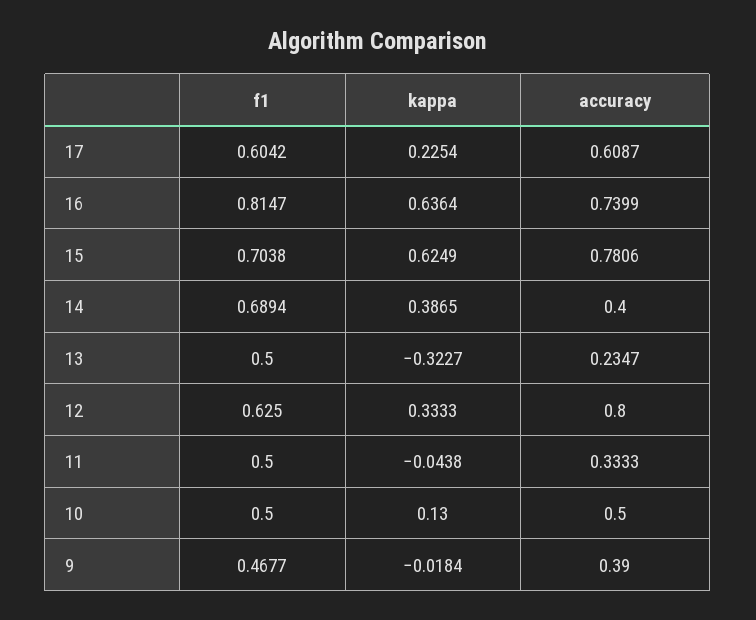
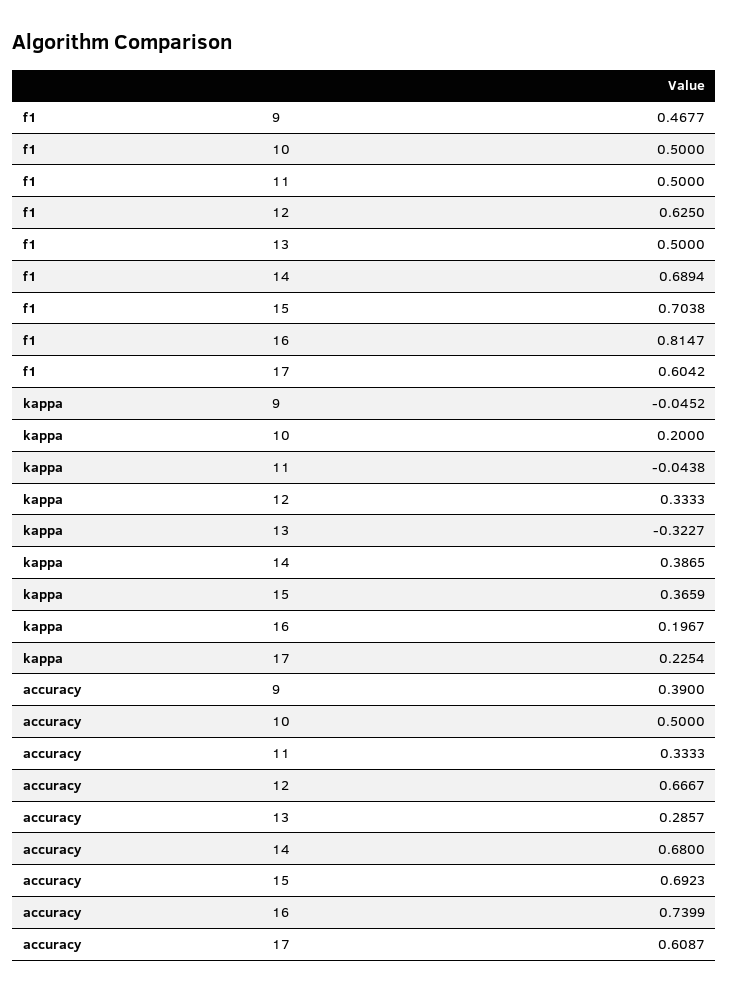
  {
    "f1": {
      "17": 0.6042,
      "16": 0.8147,
      "15": 0.7038,
      "14": 0.6894,
      "13": 0.5,
      "12": 0.625,
      "11": 0.5,
      "10": 0.5,
      "9": 0.4677
    },
    "kappa": {
      "17": 0.2254,
-     "16": 0.6364,
+     "16": 0.1967,
-     "15": 0.6249,
+     "15": 0.3659,
      "14": 0.3865,
      "13": -0.3227,
      "12": 0.3333,
      "11": -0.0438,
-     "10": 0.13,
+     "10": 0.2,
-     "9": -0.0184
+     "9": -0.0452
    },
    "accuracy": {
      "17": 0.6087,
      "16": 0.7399,
-     "15": 0.7806,
+     "15": 0.6923,
-     "14": 0.4,
+     "14": 0.68,
-     "13": 0.2347,
+     "13": 0.2857,
-     "12": 0.8,
+     "12": 0.6667,
      "11": 0.3333,
      "10": 0.5,
      "9": 0.39
    }
  }

